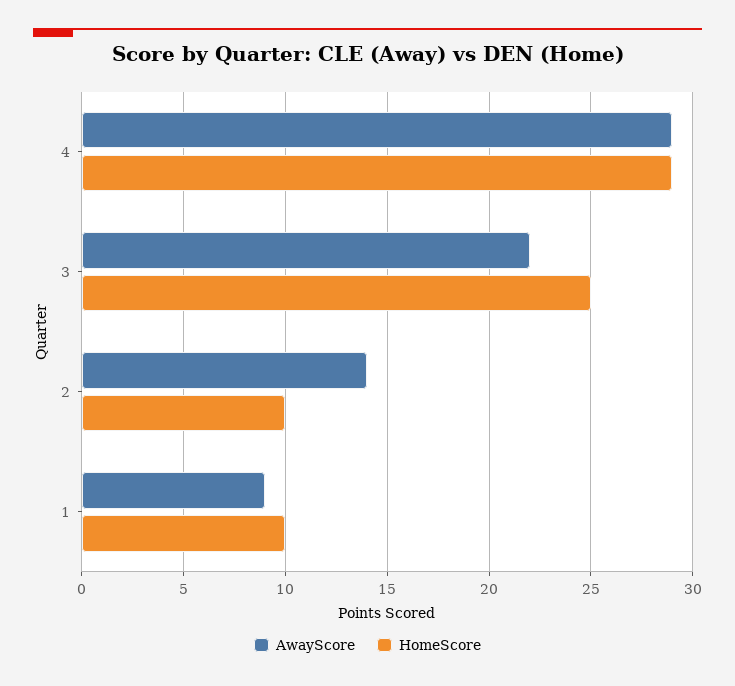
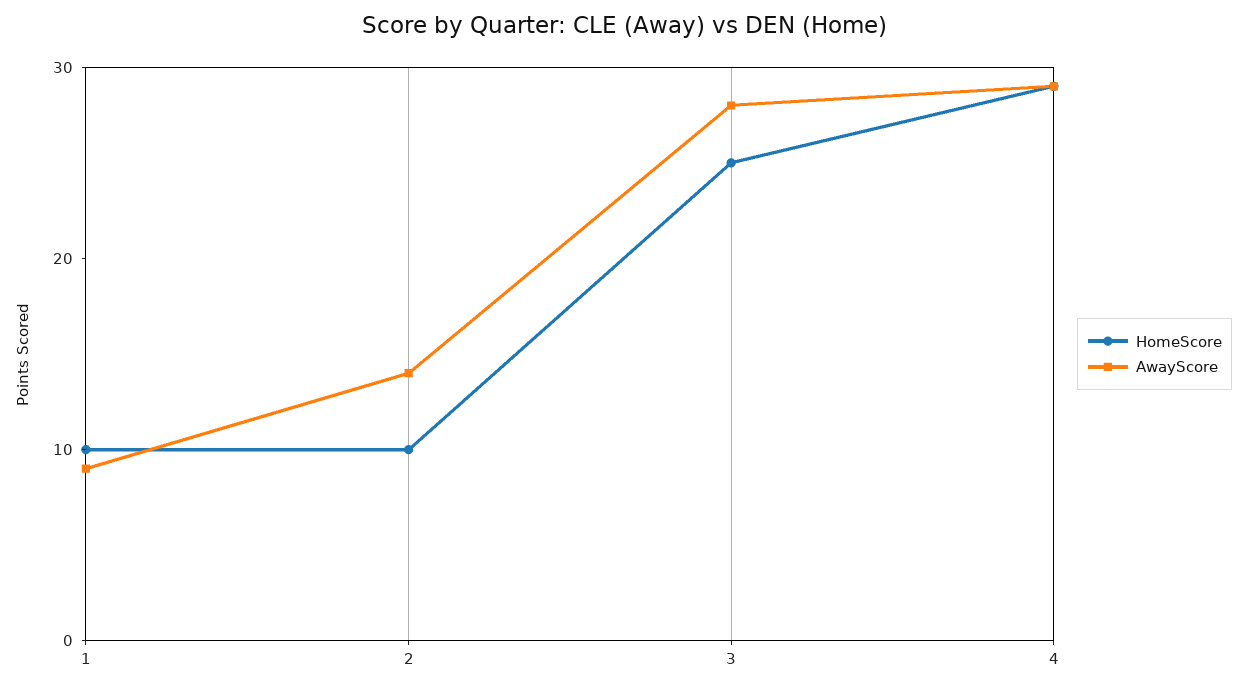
  {
    "AwayScore": {
      "4": 29,
-     "3": 22,
+     "3": 28,
      "2": 14,
      "1": 9
    },
    "HomeScore": {
      "4": 29,
      "3": 25,
      "2": 10,
      "1": 10
    }
  }

